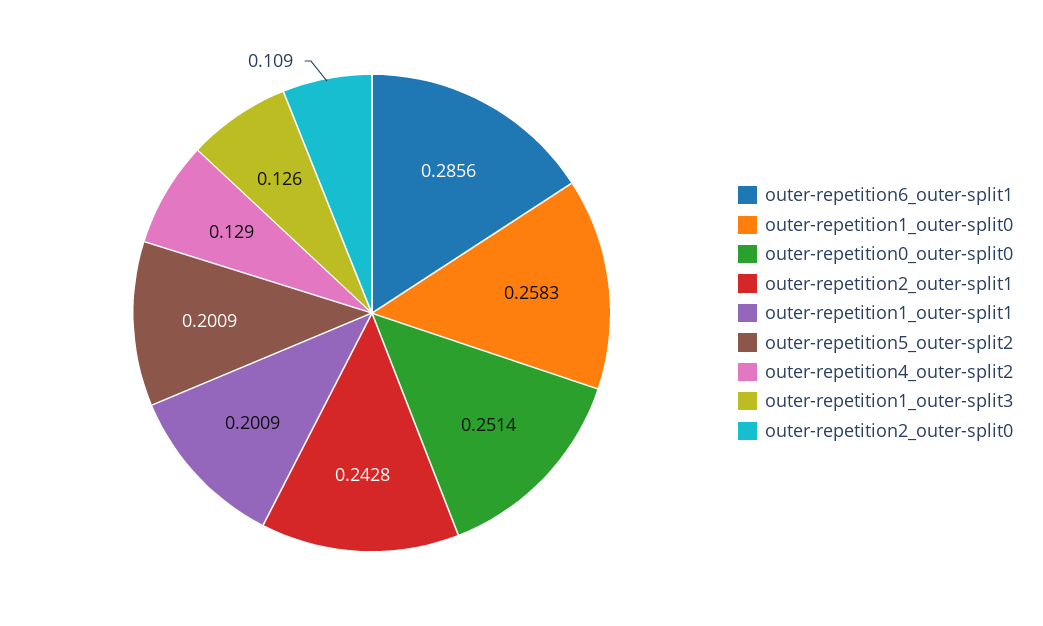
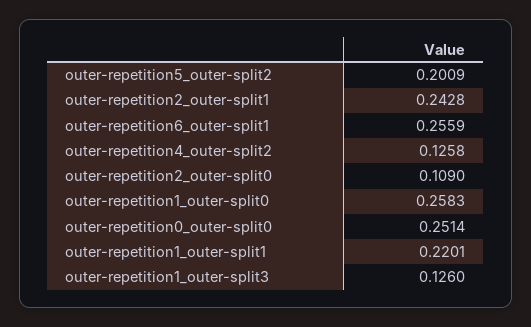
  {
-   "outer-repetition6_outer-split1": 0.2856,
+   "outer-repetition6_outer-split1": 0.2559,
    "outer-repetition1_outer-split0": 0.2583,
    "outer-repetition0_outer-split0": 0.2514,
    "outer-repetition2_outer-split1": 0.2428,
-   "outer-repetition1_outer-split1": 0.2009,
+   "outer-repetition1_outer-split1": 0.2201,
    "outer-repetition5_outer-split2": 0.2009,
-   "outer-repetition4_outer-split2": 0.129,
+   "outer-repetition4_outer-split2": 0.1258,
    "outer-repetition1_outer-split3": 0.126,
    "outer-repetition2_outer-split0": 0.109
  }

